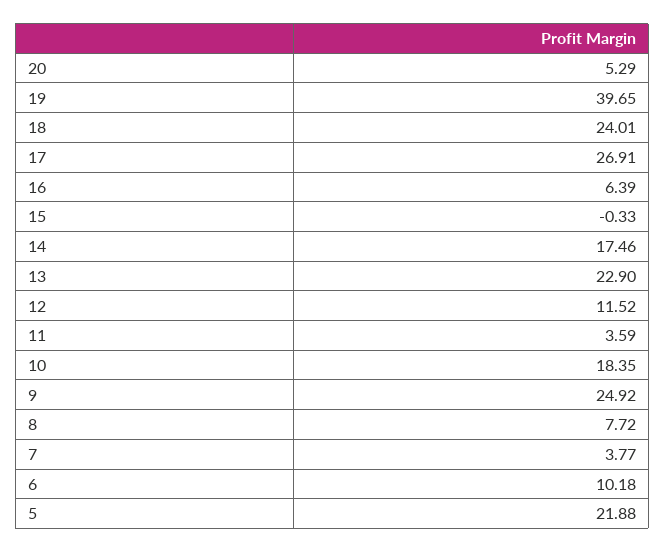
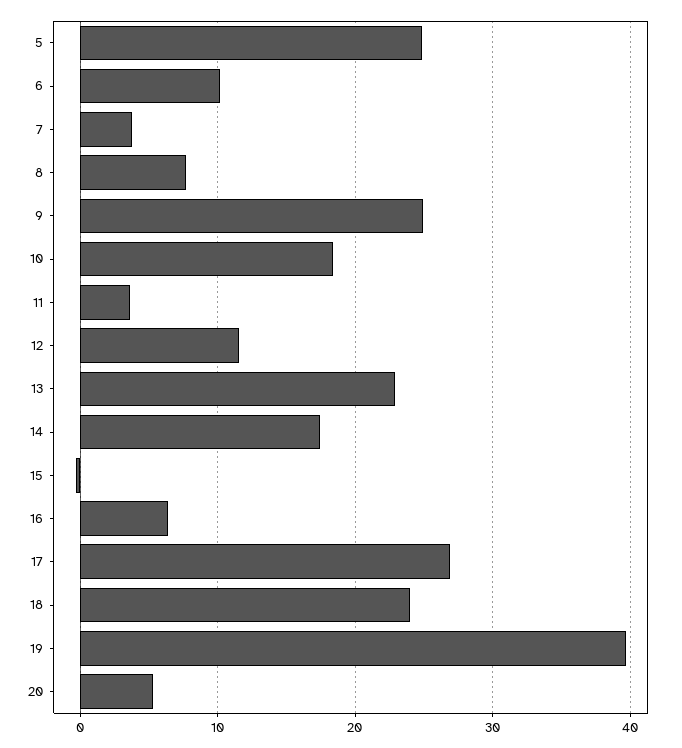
  {
    "20": 5.29,
    "19": 39.65,
    "18": 24.01,
    "17": 26.91,
    "16": 6.39,
    "15": -0.33,
    "14": 17.46,
    "13": 22.9,
    "12": 11.52,
    "11": 3.59,
    "10": 18.35,
    "9": 24.92,
    "8": 7.72,
    "7": 3.77,
    "6": 10.18,
-   "5": 21.88
+   "5": 25
  }

